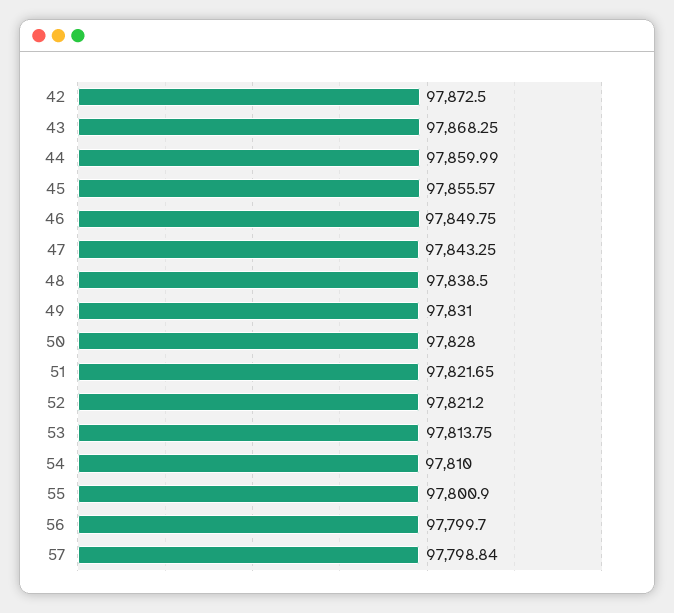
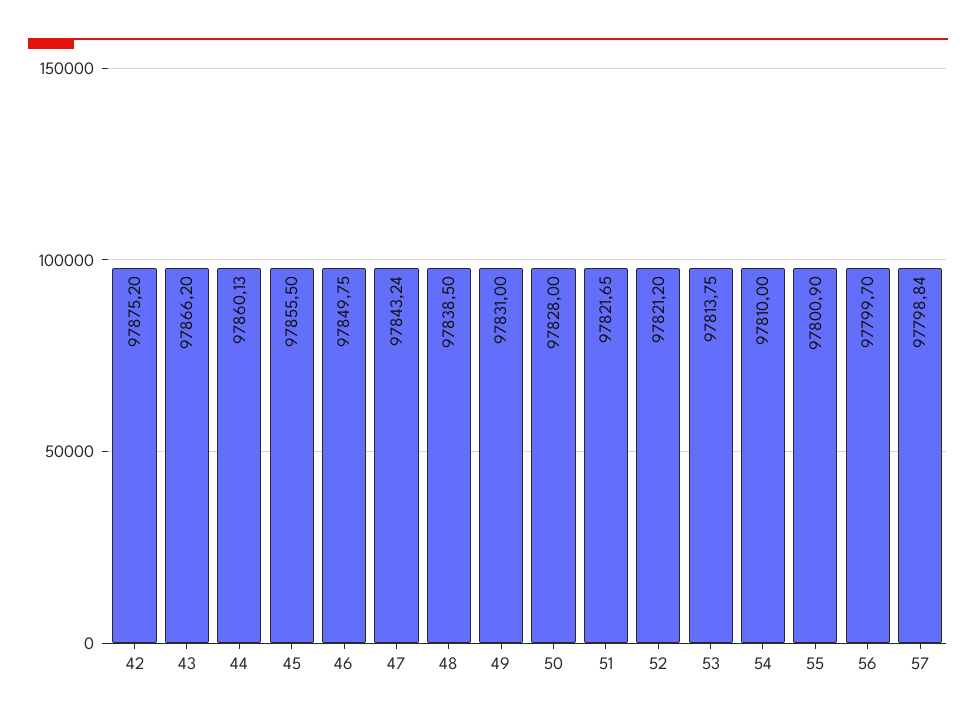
  {
-   "42": 97872.5,
+   "42": 97875.2,
-   "43": 97868.25,
+   "43": 97866.2,
-   "44": 97859.99,
+   "44": 97860.13,
-   "45": 97855.57,
+   "45": 97855.5,
    "46": 97849.75,
-   "47": 97843.25,
+   "47": 97843.24,
    "48": 97838.5,
    "49": 97831,
    "50": 97828,
    "51": 97821.65,
    "52": 97821.2,
    "53": 97813.75,
    "54": 97810,
    "55": 97800.9,
    "56": 97799.7,
    "57": 97798.84
  }

